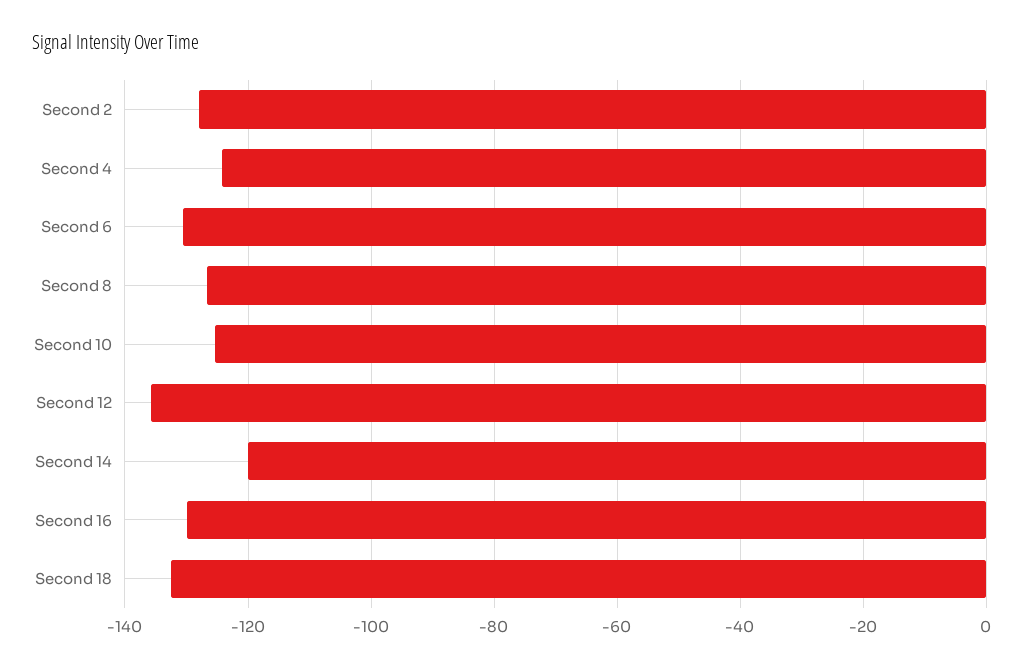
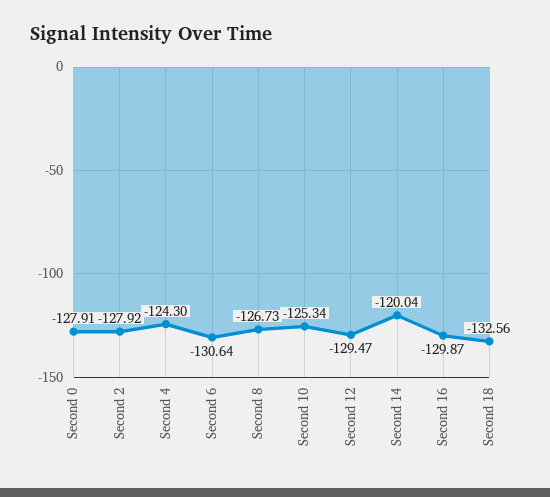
  {
    "Second 2": -127.92,
    "Second 4": -124.3,
    "Second 6": -130.64,
    "Second 8": -126.73,
    "Second 10": -125.34,
-   "Second 12": -136,
+   "Second 12": -129.47,
    "Second 14": -120.04,
    "Second 16": -129.87,
-   "Second 18": -132.56
+   "Second 18": -132.56,
+   "Second 0": -127.91
  }

